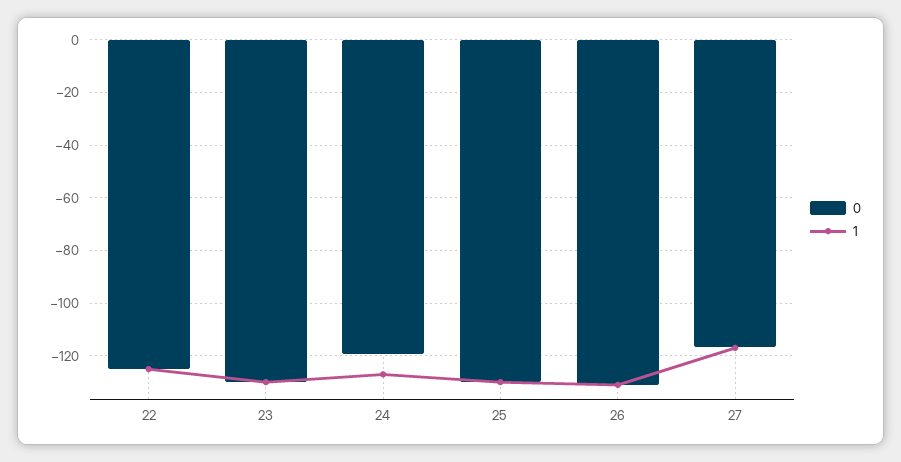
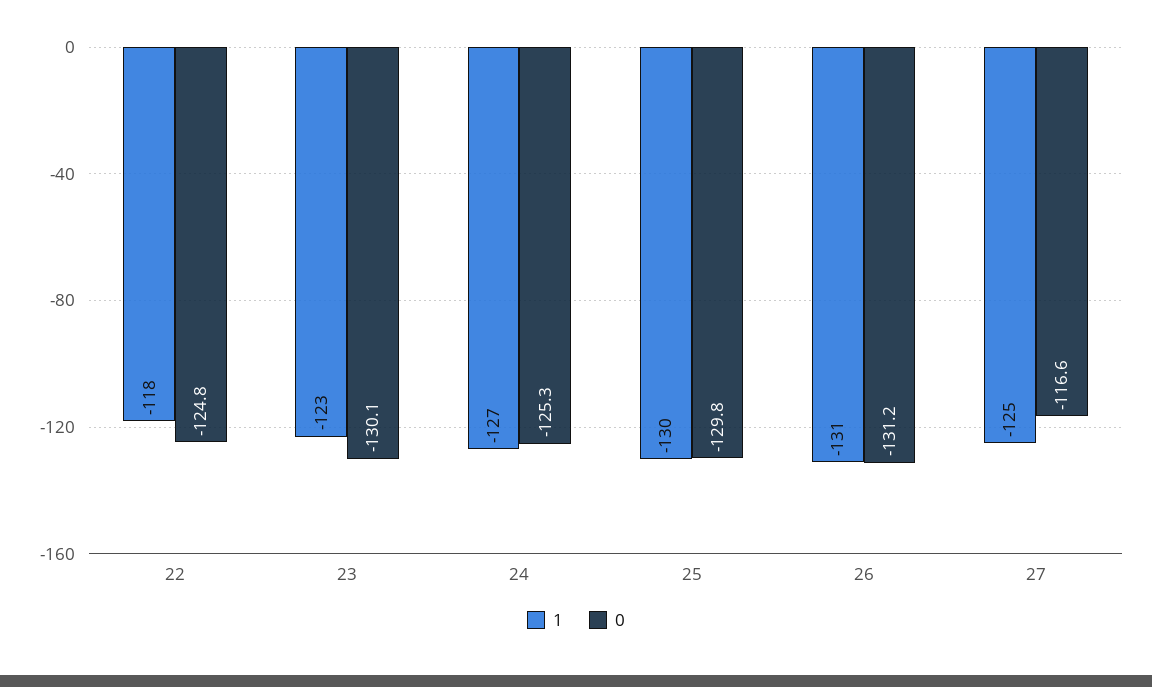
  {
    "0": {
      "22": -124.8,
      "23": -130.1,
-     "24": -120,
+     "24": -125.3,
      "25": -129.8,
      "26": -131.2,
      "27": -116.6
    },
    "1": {
-     "22": -125,
+     "22": -118,
-     "23": -130,
+     "23": -123,
      "24": -127,
      "25": -130,
      "26": -131,
-     "27": -117.5
+     "27": -125
    }
  }

